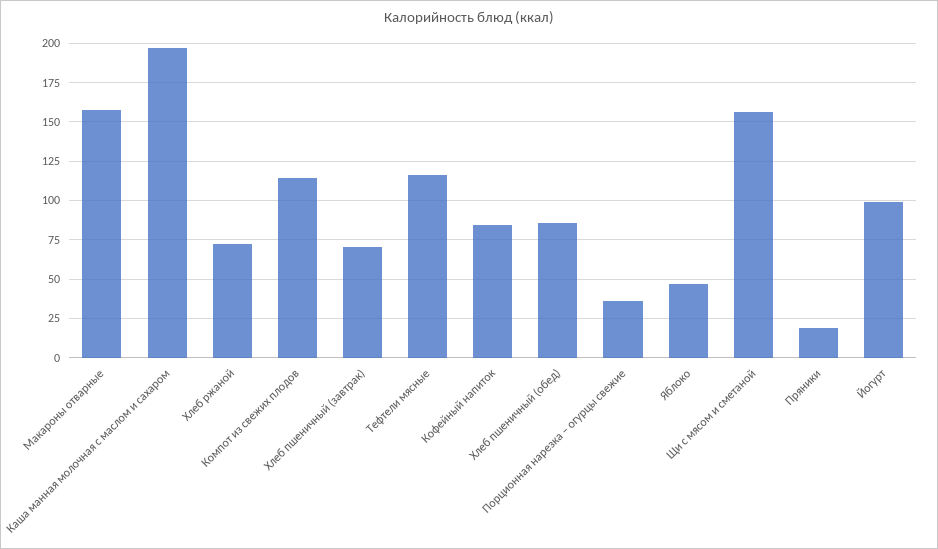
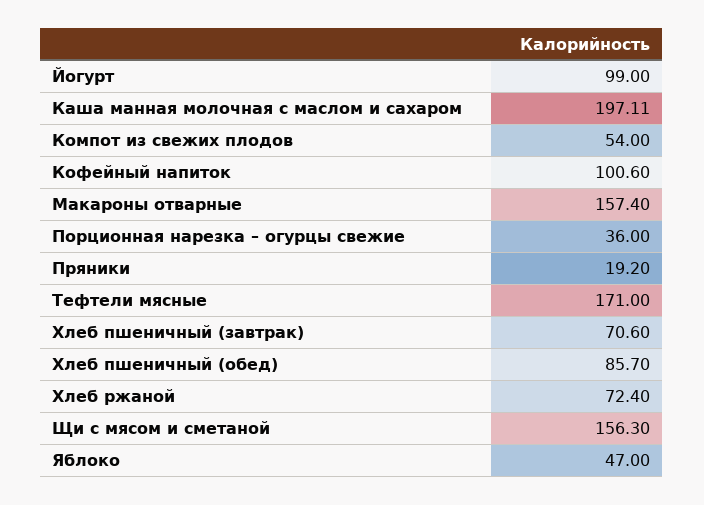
  {
    "Макароны отварные": 157.4,
    "Каша манная молочная с маслом и сахаром": 197.11,
    "Хлеб ржаной": 72.4,
-   "Компот из свежих плодов": 115,
+   "Компот из свежих плодов": 54,
    "Хлеб пшеничный (завтрак)": 70.6,
-   "Тефтели мясные": 115,
+   "Тефтели мясные": 171,
-   "Кофейный напиток": 85,
+   "Кофейный напиток": 100.6,
    "Хлеб пшеничный (обед)": 85.7,
    "Порционная нарезка – огурцы свежие": 36,
    "Яблоко": 47,
    "Щи с мясом и сметаной": 156.3,
    "Пряники": 19.2,
    "Йогурт": 99
  }

